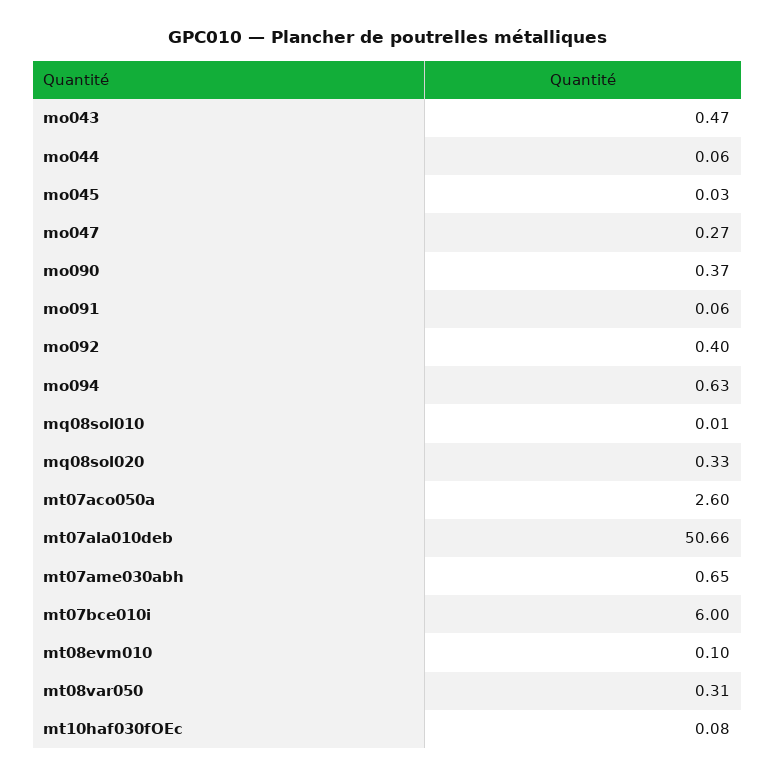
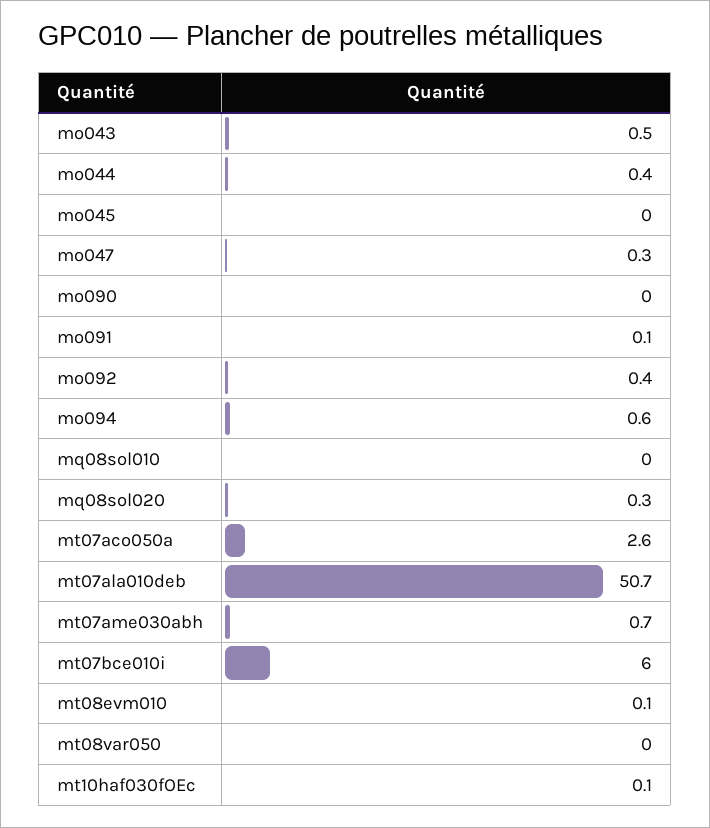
  {
    "mo043": 0.47,
-   "mo044": 0.06,
+   "mo044": 0.4,
    "mo045": 0.03,
    "mo047": 0.27,
-   "mo090": 0.37,
+   "mo090": 0,
    "mo091": 0.06,
    "mo092": 0.4,
    "mo094": 0.63,
    "mq08sol010": 0.01,
    "mq08sol020": 0.33,
    "mt07aco050a": 2.6,
    "mt07ala010deb": 50.66,
    "mt07ame030abh": 0.65,
    "mt07bce010i": 6,
    "mt08evm010": 0.1,
-   "mt08var050": 0.31,
+   "mt08var050": 0,
    "mt10haf030fOEc": 0.08
  }

